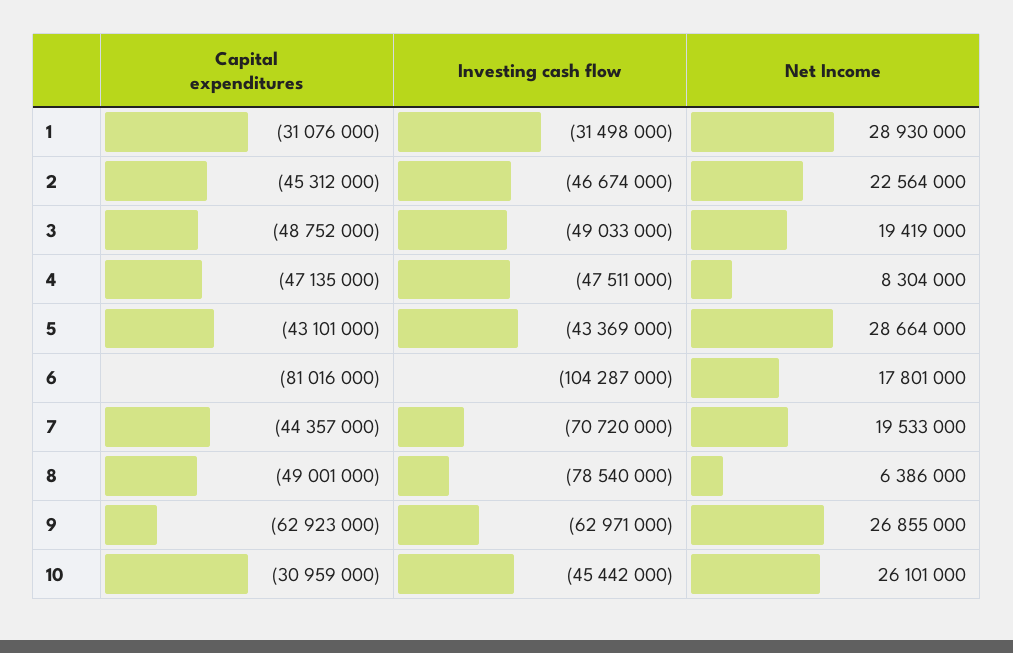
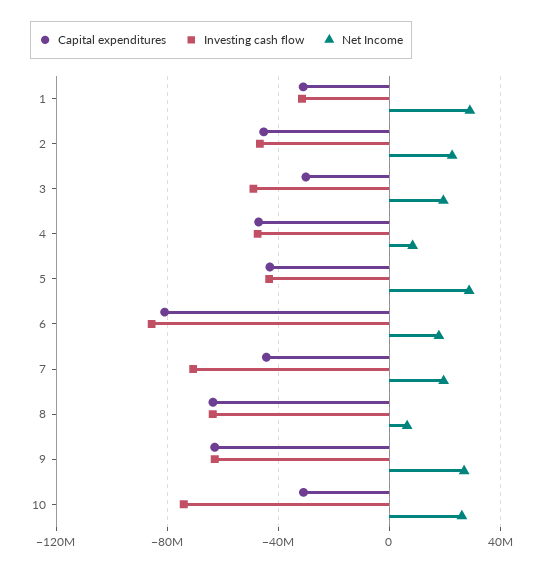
  {
    "Capital expenditures": {
      "1": -31076000,
      "2": -45312000,
-     "3": -48752000,
+     "3": -30000000,
      "4": -47135000,
      "5": -43101000,
      "6": -81016000,
      "7": -44357000,
-     "8": -49001000,
+     "8": -65000000,
      "9": -62923000,
      "10": -30959000
    },
    "Investing cash flow": {
      "1": -31498000,
      "2": -46674000,
      "3": -49033000,
      "4": -47511000,
      "5": -43369000,
-     "6": -104287000,
+     "6": -85000000,
      "7": -70720000,
-     "8": -78540000,
+     "8": -65000000,
      "9": -62971000,
-     "10": -45442000
+     "10": -75000000
    },
    "Net Income": {
      "1": 28930000,
      "2": 22564000,
      "3": 19419000,
      "4": 8304000,
      "5": 28664000,
      "6": 17801000,
      "7": 19533000,
      "8": 6386000,
      "9": 26855000,
      "10": 26101000
    }
  }

